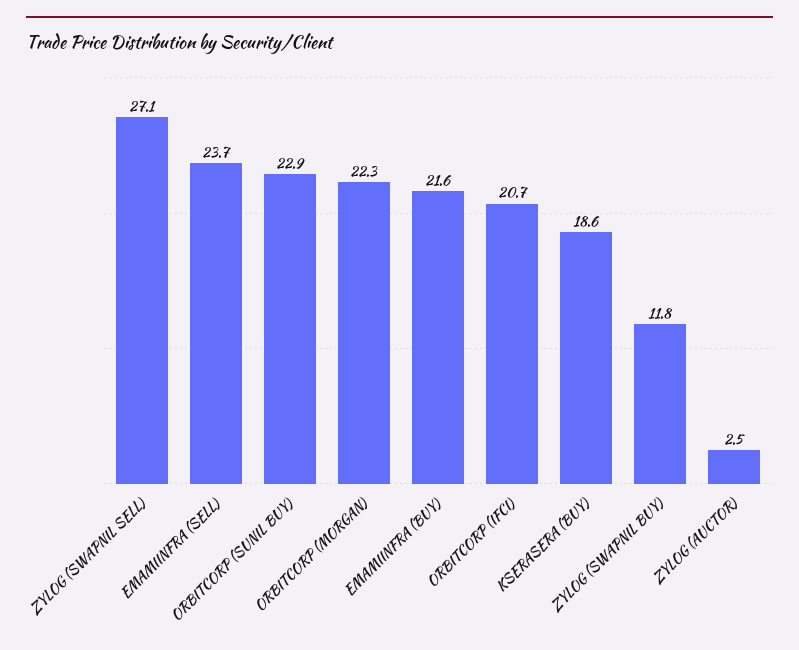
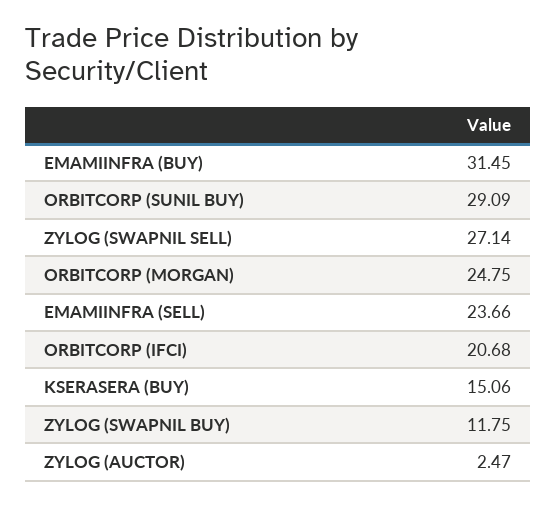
  {
    "ZYLOG (SWAPNIL SELL)": 27.14,
    "EMAMIINFRA (SELL)": 23.66,
-   "ORBITCORP (SUNIL BUY)": 22.9,
+   "ORBITCORP (SUNIL BUY)": 29.09,
-   "ORBITCORP (MORGAN)": 22.3,
+   "ORBITCORP (MORGAN)": 24.75,
-   "EMAMIINFRA (BUY)": 21.6,
+   "EMAMIINFRA (BUY)": 31.45,
    "ORBITCORP (IFCI)": 20.68,
-   "KSERASERA (BUY)": 18.6,
+   "KSERASERA (BUY)": 15.06,
    "ZYLOG (SWAPNIL BUY)": 11.75,
    "ZYLOG (AUCTOR)": 2.47
  }

